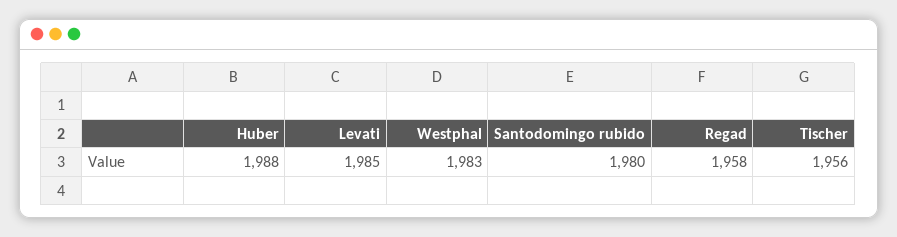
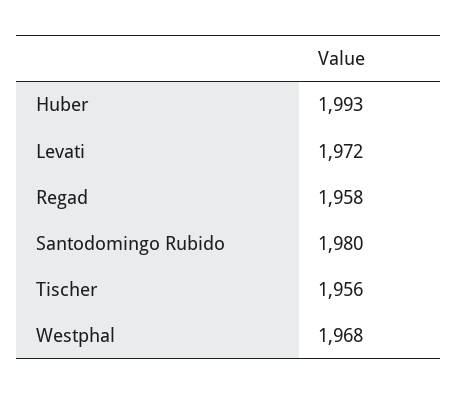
  {
-   "Huber": 1988,
+   "Huber": 1993,
-   "Levati": 1985,
+   "Levati": 1972,
-   "Westphal": 1983,
+   "Westphal": 1968,
    "Santodomingo rubido": 1980,
    "Regad": 1958,
    "Tischer": 1956
  }

